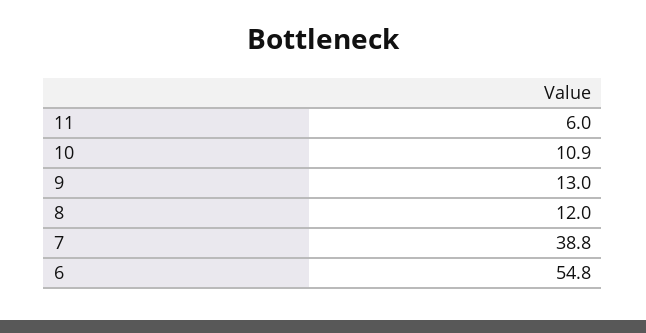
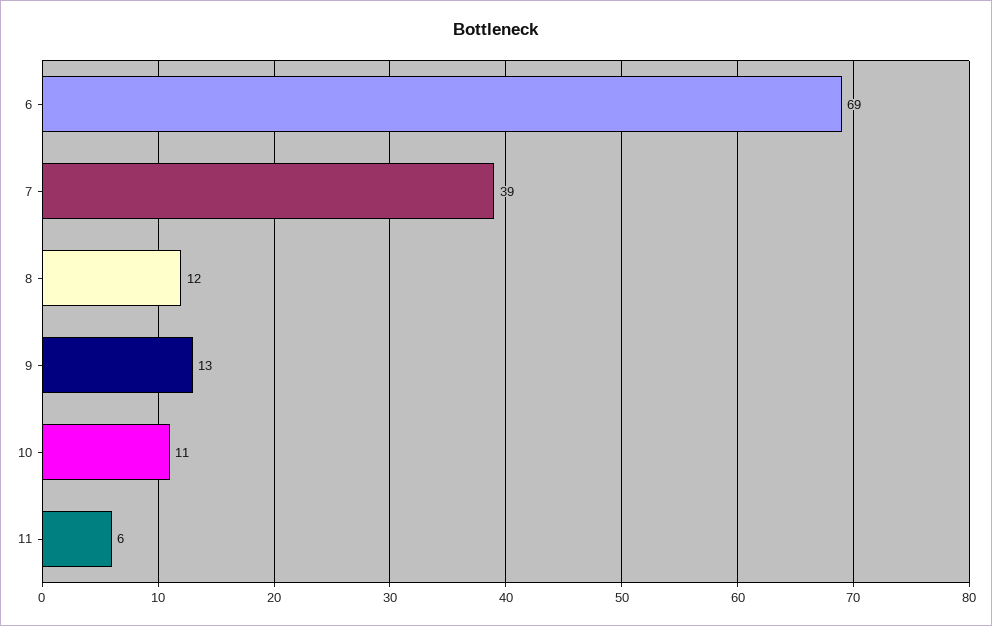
  {
    "11": 6,
    "10": 10.9,
    "9": 13,
    "8": 12,
    "7": 38.8,
-   "6": 54.8
+   "6": 69
  }

